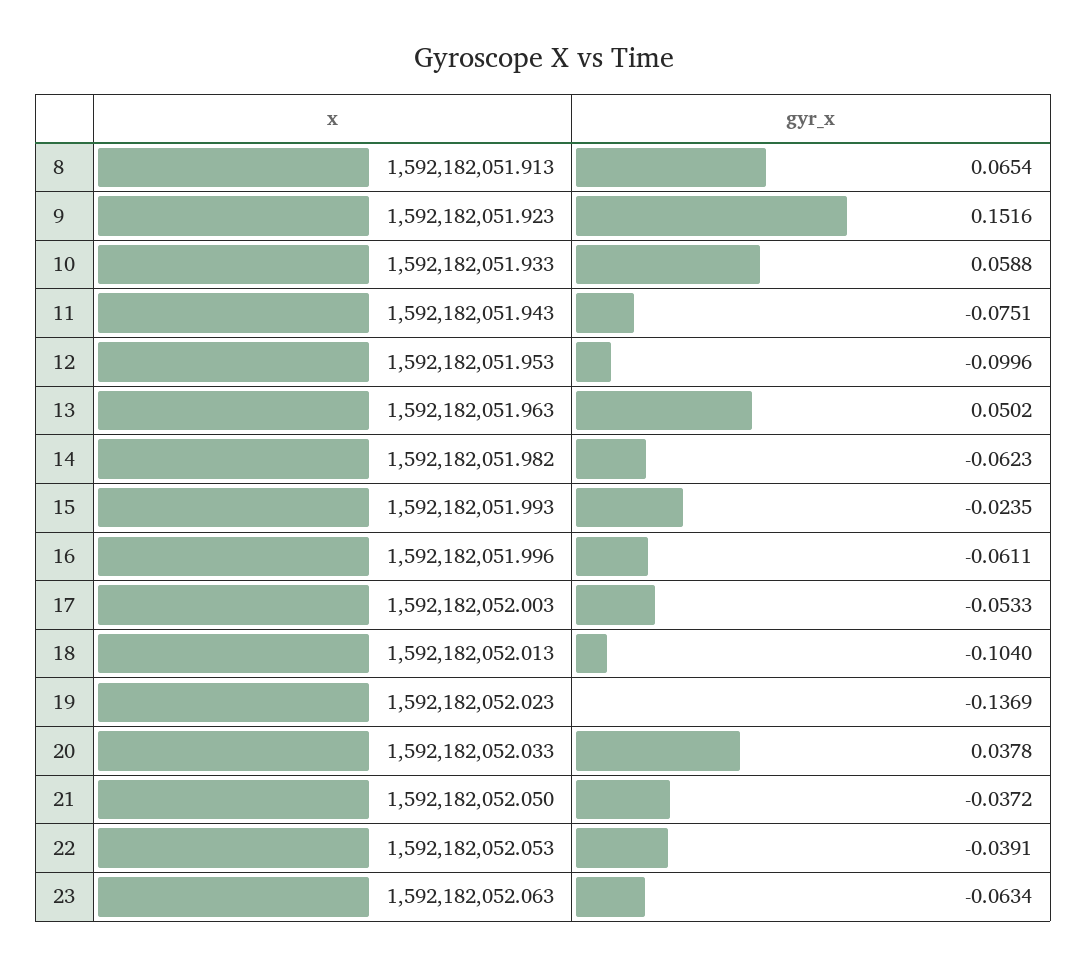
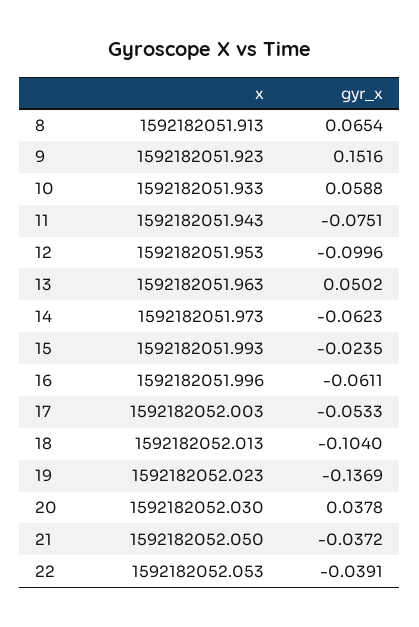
  {
    "x": {
      "8": 1592182051.913,
      "9": 1592182051.923,
      "10": 1592182051.933,
      "11": 1592182051.943,
      "12": 1592182051.953,
      "13": 1592182051.963,
-     "14": 1592182051.982,
+     "14": 1592182051.973,
      "15": 1592182051.993,
      "16": 1592182051.996,
      "17": 1592182052.003,
      "18": 1592182052.013,
      "19": 1592182052.023,
-     "20": 1592182052.033,
+     "20": 1592182052.03,
      "21": 1592182052.05,
-     "22": 1592182052.053,
+     "22": 1592182052.053
-     "23": 1592182052.063
    },
    "gyr_x": {
      "8": 0.0654,
      "9": 0.1516,
      "10": 0.0588,
      "11": -0.0751,
      "12": -0.0996,
      "13": 0.0502,
      "14": -0.0623,
      "15": -0.0235,
      "16": -0.0611,
      "17": -0.0533,
      "18": -0.104,
      "19": -0.1369,
      "20": 0.0378,
      "21": -0.0372,
-     "22": -0.0391,
+     "22": -0.0391
-     "23": -0.0634
    }
  }

